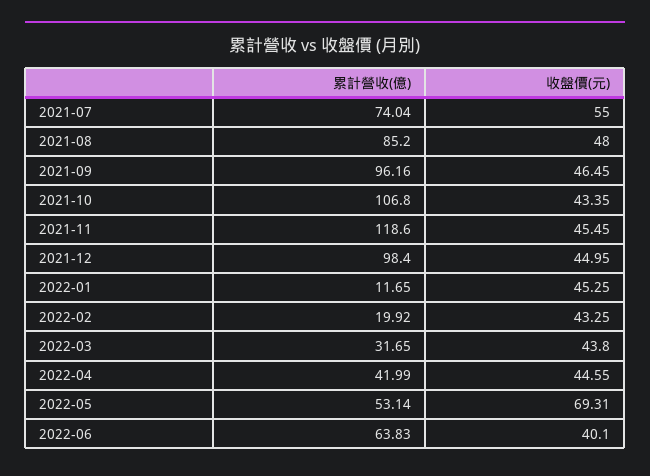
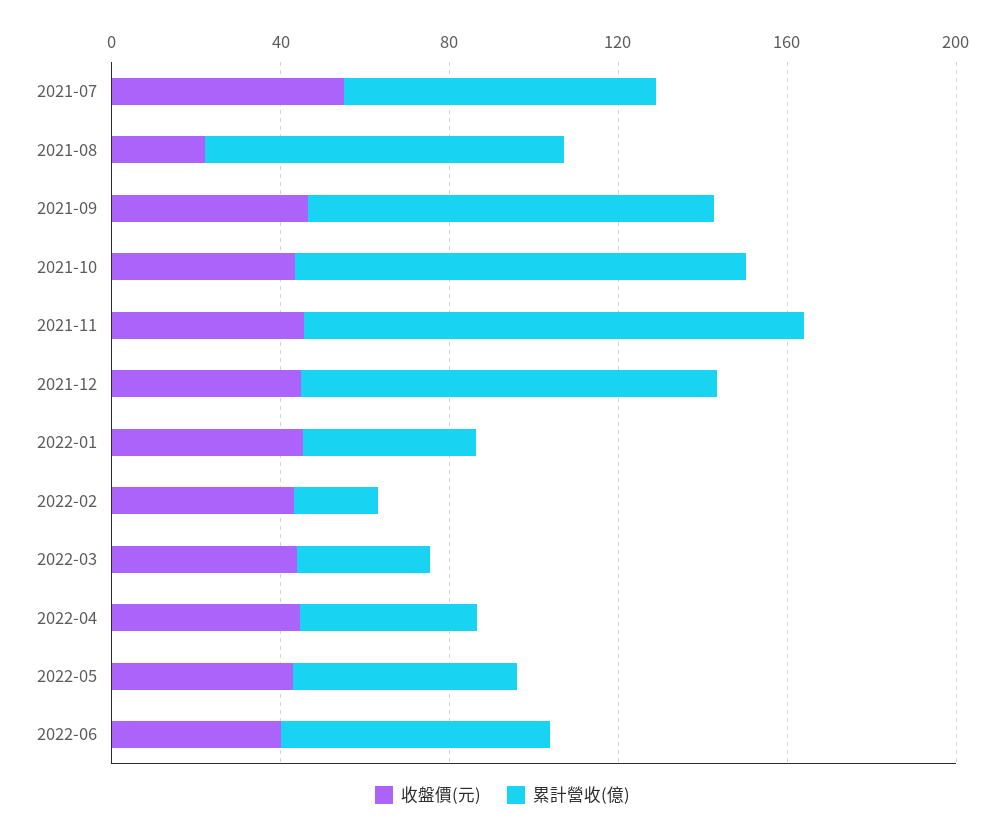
  {
    "累計營收(億)": {
      "2021-07": 74.04,
      "2021-08": 85.2,
      "2021-09": 96.16,
      "2021-10": 106.8,
      "2021-11": 118.6,
      "2021-12": 98.4,
-     "2022-01": 11.65,
+     "2022-01": 40,
      "2022-02": 19.92,
      "2022-03": 31.65,
      "2022-04": 41.99,
      "2022-05": 53.14,
      "2022-06": 63.83
    },
    "收盤價(元)": {
      "2021-07": 55,
-     "2021-08": 48,
+     "2021-08": 20,
      "2021-09": 46.45,
      "2021-10": 43.35,
      "2021-11": 45.45,
      "2021-12": 44.95,
      "2022-01": 45.25,
      "2022-02": 43.25,
      "2022-03": 43.8,
      "2022-04": 44.55,
-     "2022-05": 69.31,
+     "2022-05": 40,
      "2022-06": 40.1
    }
  }

